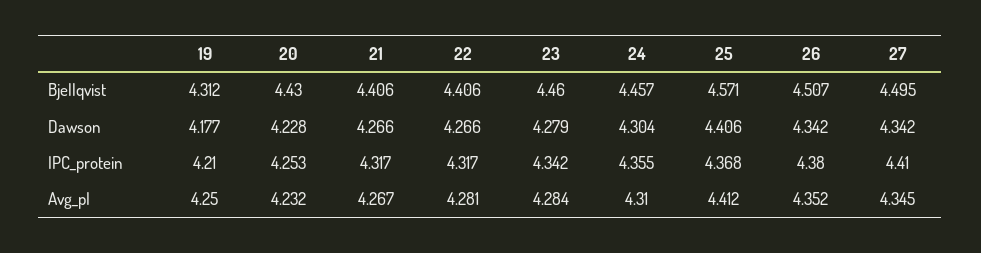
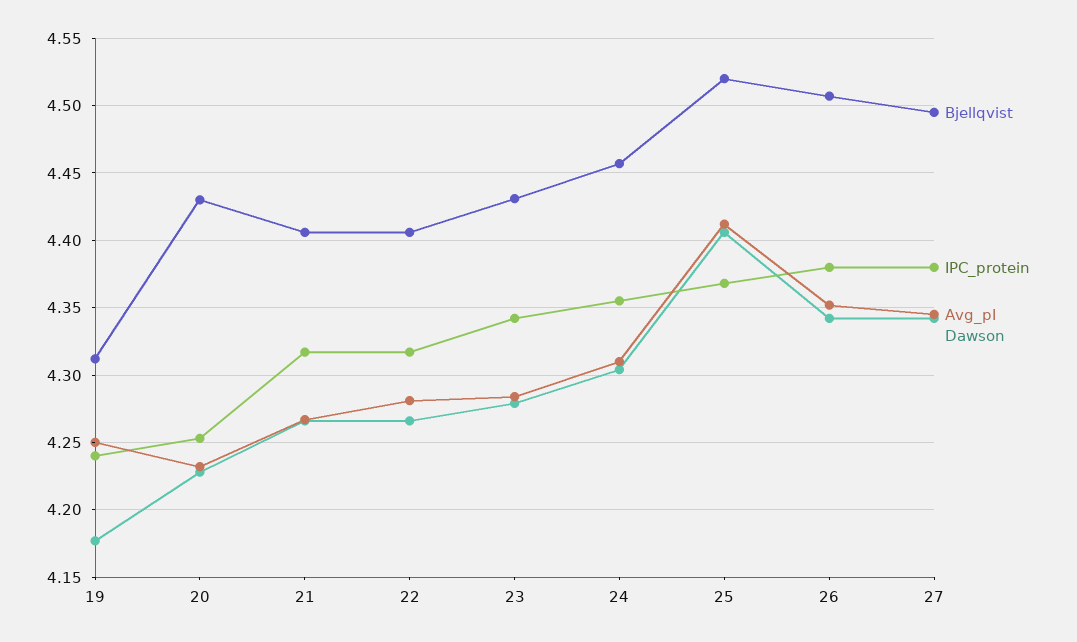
  {
    "Bjellqvist": {
      "19": 4.312,
      "20": 4.43,
      "21": 4.406,
      "22": 4.406,
-     "23": 4.46,
+     "23": 4.43,
      "24": 4.457,
-     "25": 4.571,
+     "25": 4.52,
      "26": 4.507,
      "27": 4.495
    },
    "Dawson": {
      "19": 4.177,
      "20": 4.228,
      "21": 4.266,
      "22": 4.266,
      "23": 4.279,
      "24": 4.304,
      "25": 4.406,
      "26": 4.342,
      "27": 4.342
    },
    "IPC_protein": {
-     "19": 4.21,
+     "19": 4.24,
      "20": 4.253,
      "21": 4.317,
      "22": 4.317,
      "23": 4.342,
      "24": 4.355,
      "25": 4.368,
      "26": 4.38,
-     "27": 4.41
+     "27": 4.38
    },
    "Avg_pI": {
      "19": 4.25,
      "20": 4.232,
      "21": 4.267,
      "22": 4.281,
      "23": 4.284,
      "24": 4.31,
      "25": 4.412,
      "26": 4.352,
      "27": 4.345
    }
  }

